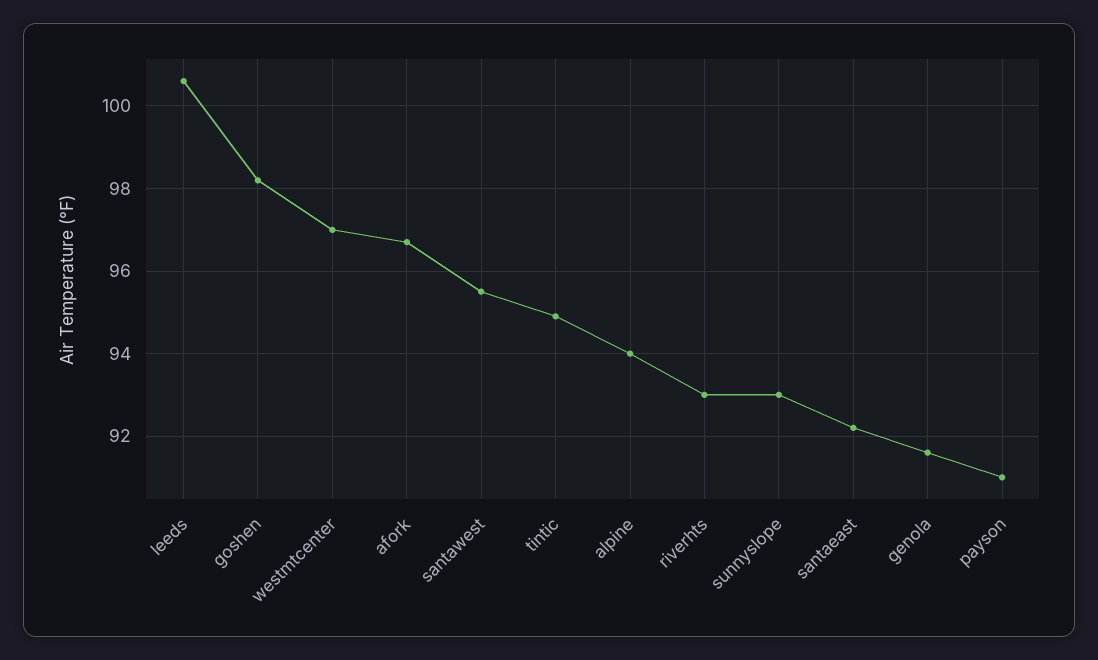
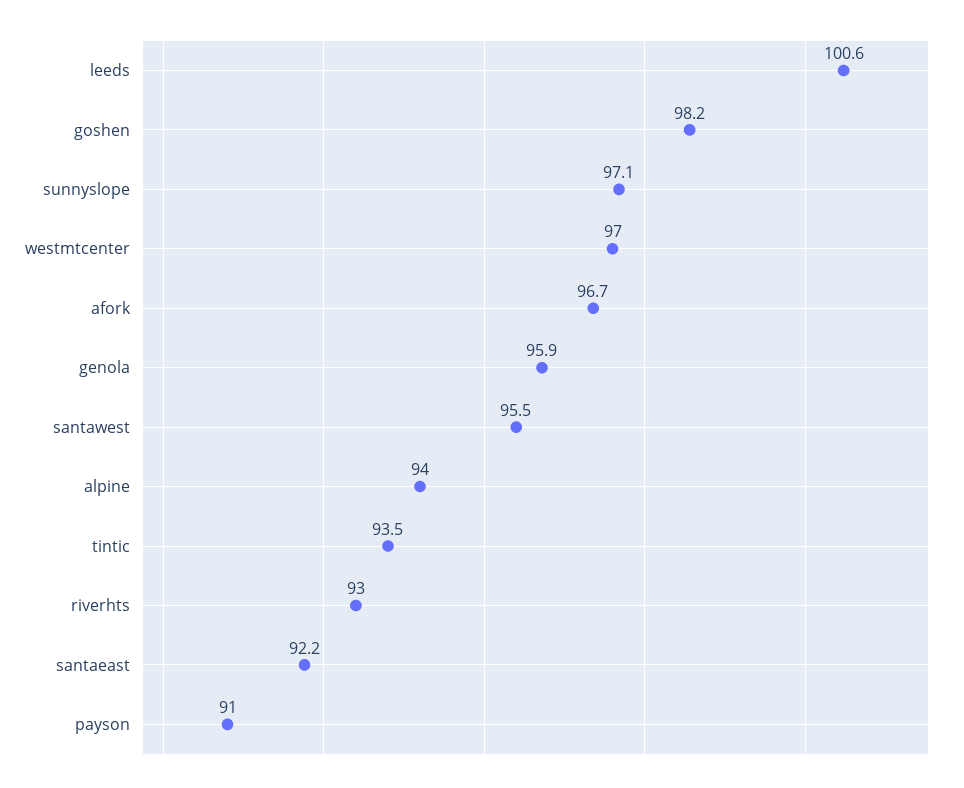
  {
    "leeds": 100.6,
    "goshen": 98.2,
    "westmtcenter": 97,
    "afork": 96.7,
    "santawest": 95.5,
-   "tintic": 95,
+   "tintic": 93.5,
    "alpine": 94,
    "riverhts": 93,
-   "sunnyslope": 93,
+   "sunnyslope": 97.1,
    "santaeast": 92.2,
-   "genola": 91.5,
+   "genola": 95.9,
    "payson": 91
  }

